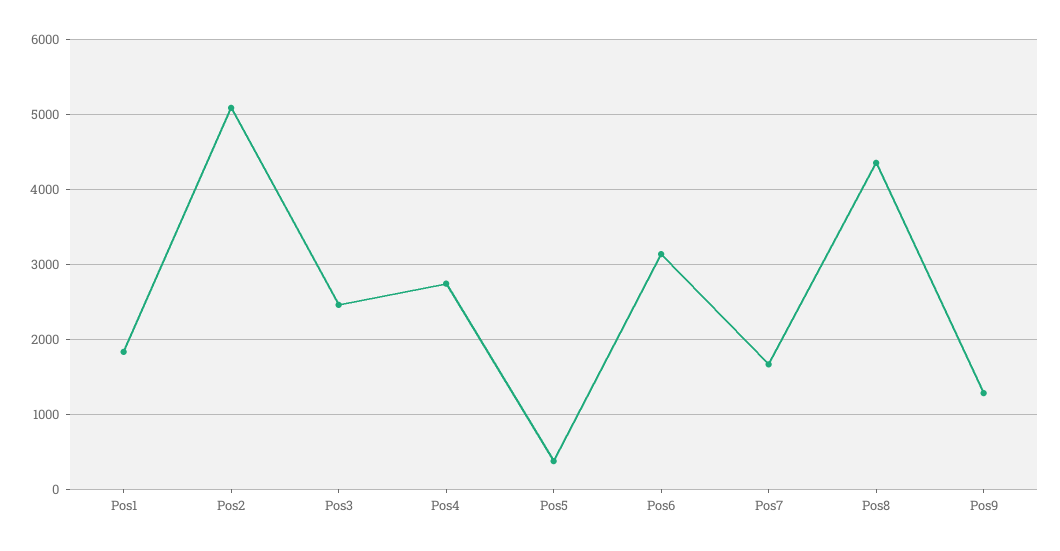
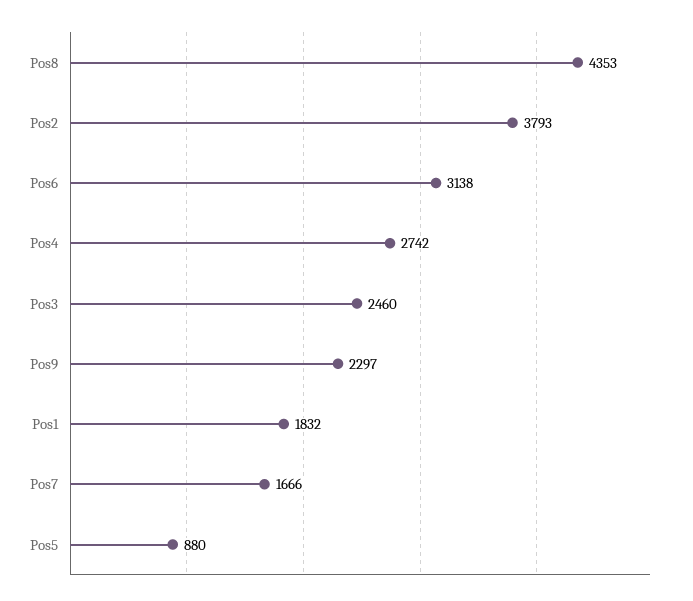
  {
    "Pos1": 1832,
-   "Pos2": 5100,
+   "Pos2": 3793,
    "Pos3": 2460,
    "Pos4": 2742,
-   "Pos5": 400,
+   "Pos5": 880,
    "Pos6": 3138,
    "Pos7": 1666,
    "Pos8": 4353,
-   "Pos9": 1300
+   "Pos9": 2297
  }

